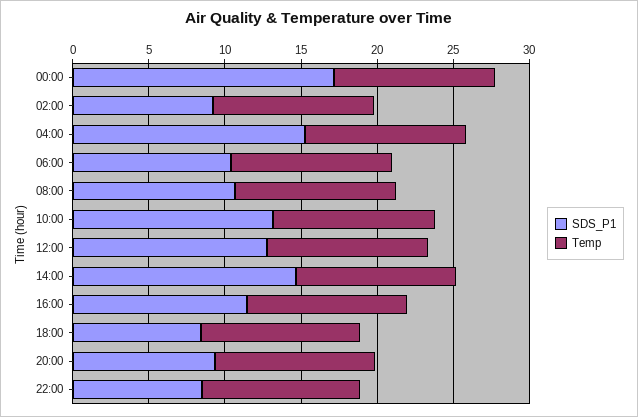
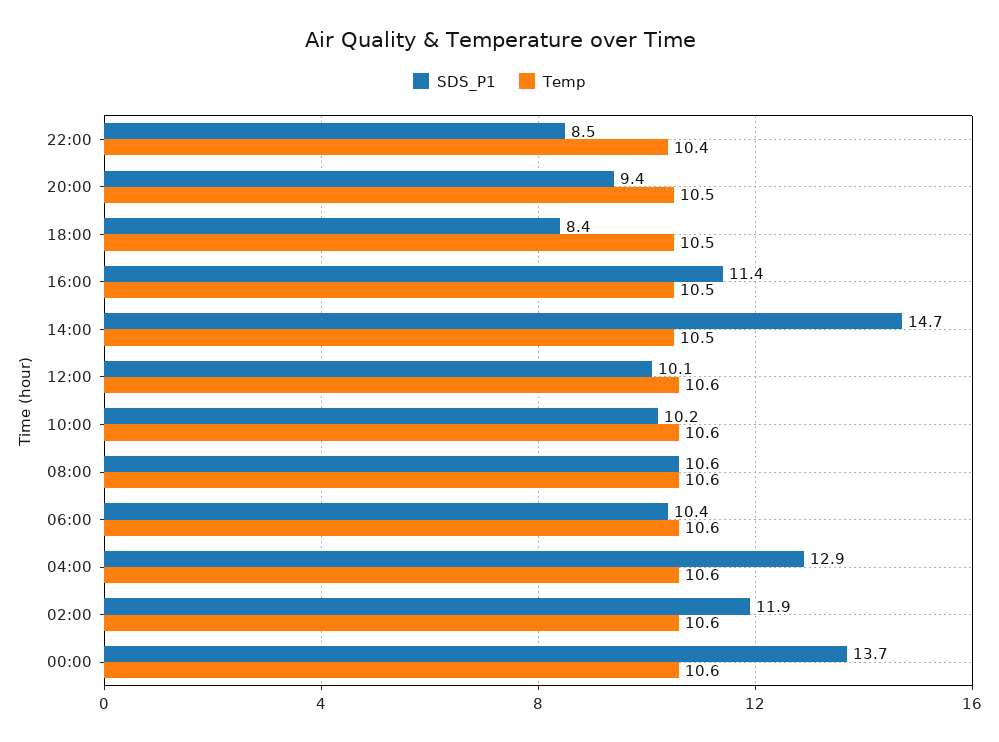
  {
    "SDS_P1": {
-     "00:00": 17,
+     "00:00": 13.7,
-     "02:00": 9,
+     "02:00": 11.9,
-     "04:00": 15,
+     "04:00": 12.9,
      "06:00": 10.4,
      "08:00": 10.6,
-     "10:00": 13,
+     "10:00": 10.2,
-     "12:00": 13,
+     "12:00": 10.1,
      "14:00": 14.7,
      "16:00": 11.4,
      "18:00": 8.4,
      "20:00": 9.4,
      "22:00": 8.5
    },
    "Temp": {
      "00:00": 10.6,
      "02:00": 10.6,
      "04:00": 10.6,
      "06:00": 10.6,
      "08:00": 10.6,
      "10:00": 10.6,
      "12:00": 10.6,
      "14:00": 10.5,
      "16:00": 10.5,
      "18:00": 10.5,
      "20:00": 10.5,
      "22:00": 10.4
    }
  }

